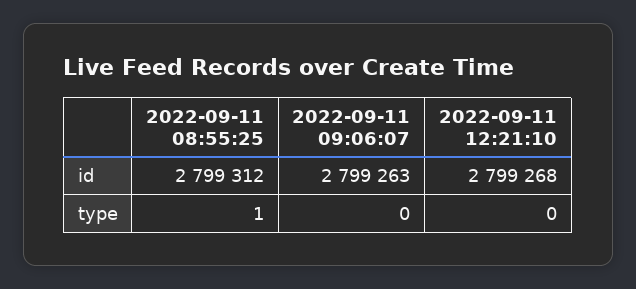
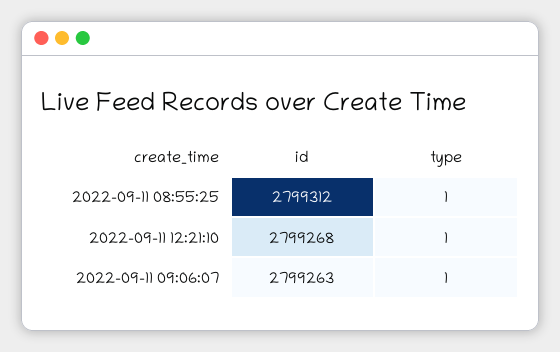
  {
    "2022-09-11 08:55:25": {
      "id": 2799312,
      "type": 1
    },
    "2022-09-11 09:06:07": {
      "id": 2799263,
-     "type": 0
+     "type": 1
    },
    "2022-09-11 12:21:10": {
      "id": 2799268,
-     "type": 0
+     "type": 1
    }
  }

